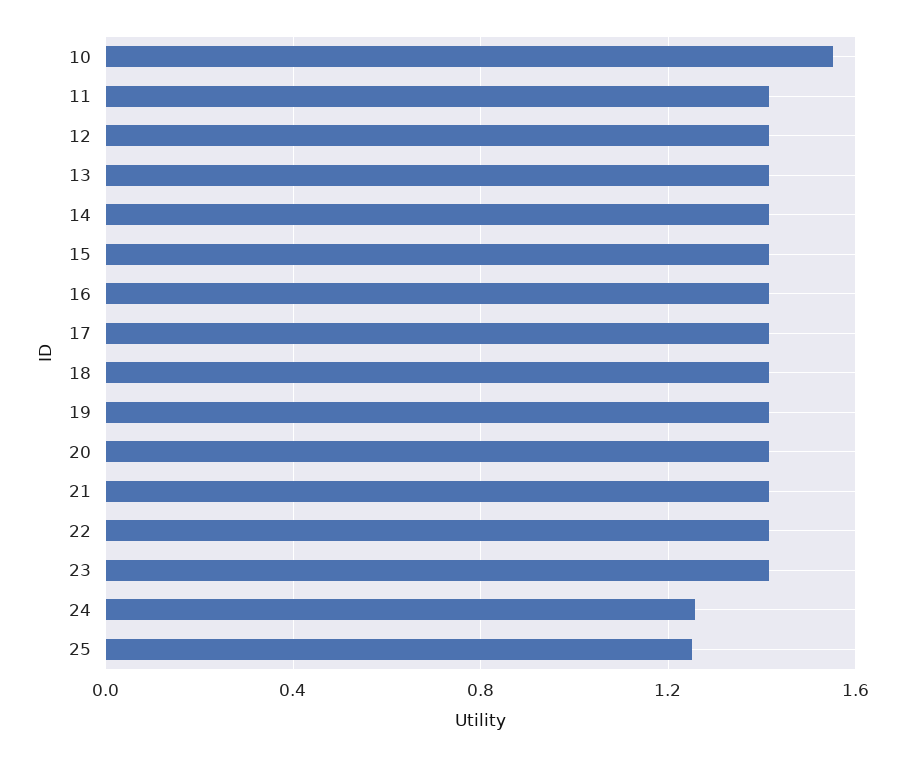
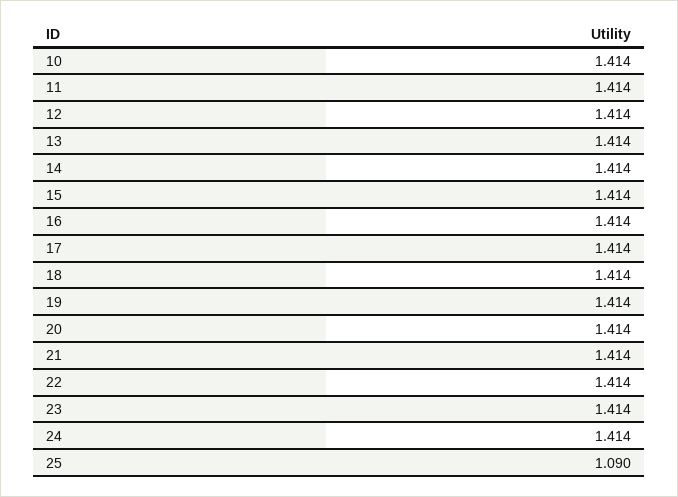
  {
-   "10": 1.55,
+   "10": 1.414,
    "11": 1.414,
    "12": 1.414,
    "13": 1.414,
    "14": 1.414,
    "15": 1.414,
    "16": 1.414,
    "17": 1.414,
    "18": 1.414,
    "19": 1.414,
    "20": 1.414,
    "21": 1.414,
    "22": 1.414,
    "23": 1.414,
-   "24": 1.25,
+   "24": 1.414,
-   "25": 1.25
+   "25": 1.09
  }

